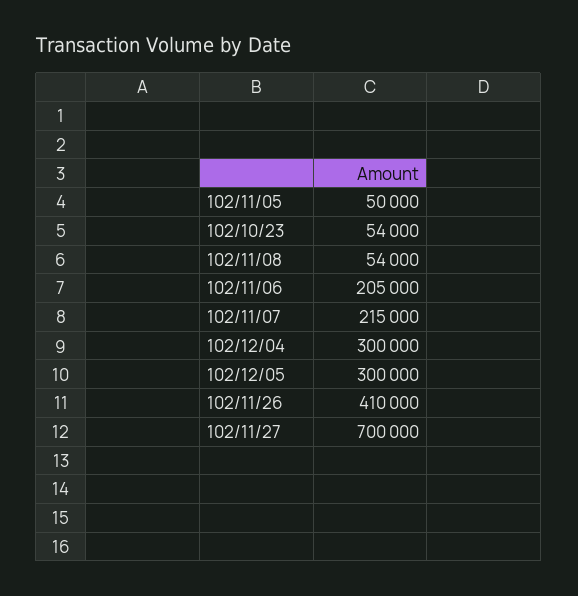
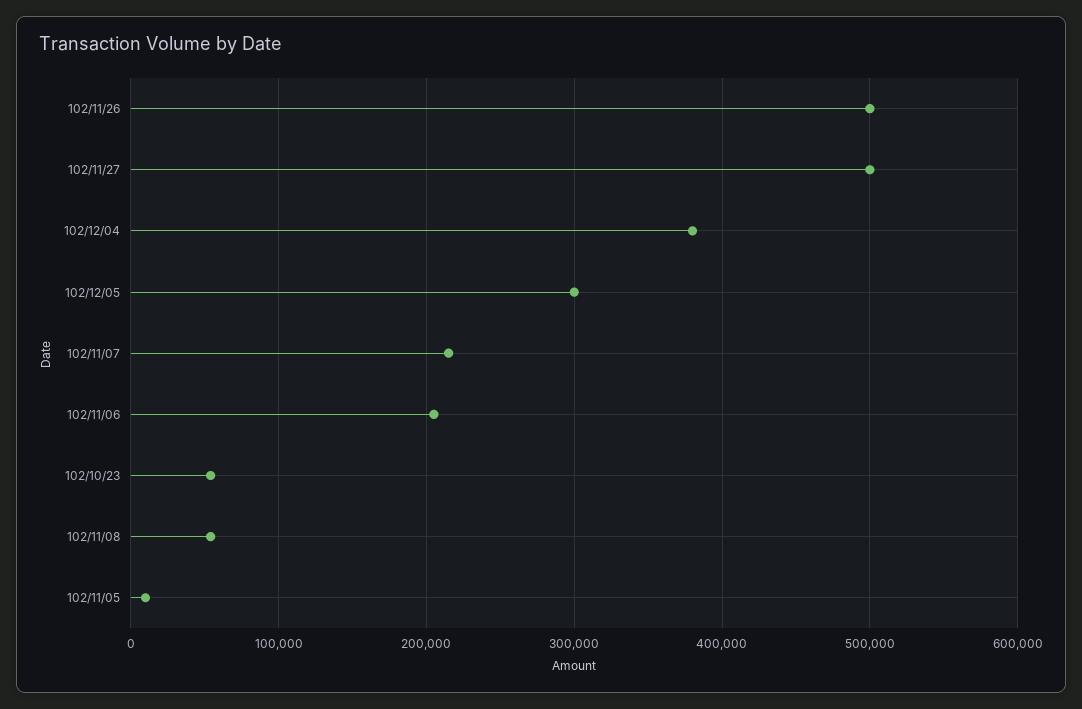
  {
-   "102/11/05": 50000,
+   "102/11/05": 10000,
    "102/10/23": 54000,
    "102/11/08": 54000,
    "102/11/06": 205000,
    "102/11/07": 215000,
-   "102/12/04": 300000,
+   "102/12/04": 380000,
    "102/12/05": 300000,
-   "102/11/26": 410000,
+   "102/11/26": 500000,
-   "102/11/27": 700000
+   "102/11/27": 500000
  }

